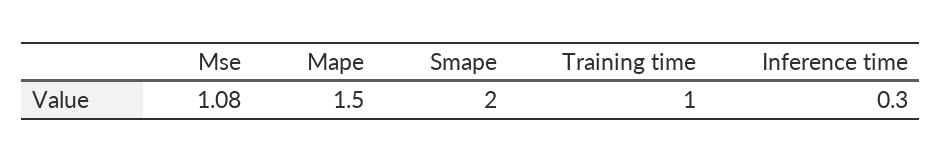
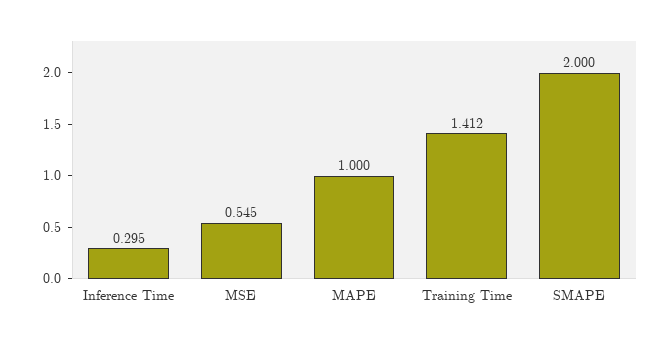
  {
-   "Mse": 1.08,
+   "Mse": 0.545,
-   "Mape": 1.5,
+   "Mape": 1,
    "Smape": 2,
-   "Training time": 1,
+   "Training time": 1.412,
    "Inference time": 0.295
  }

